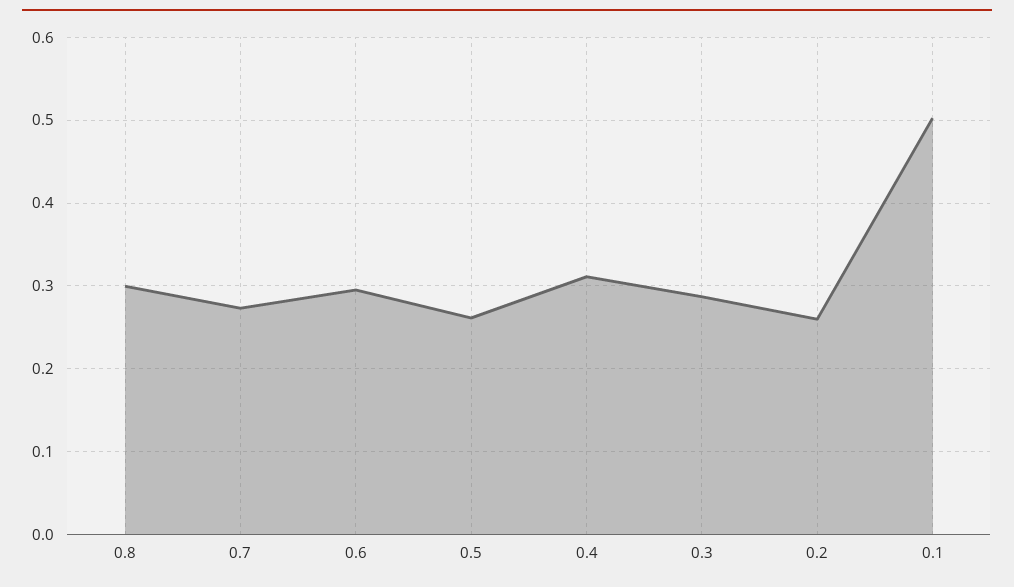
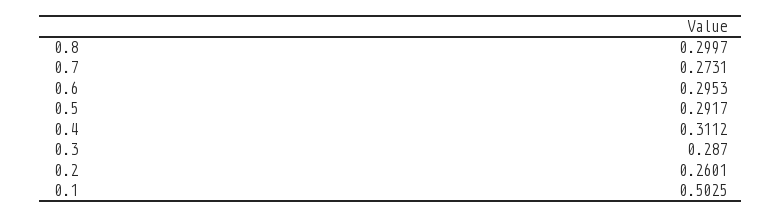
  {
    "0.8": 0.2997,
    "0.7": 0.2731,
    "0.6": 0.2953,
-   "0.5": 0.26,
+   "0.5": 0.2917,
    "0.4": 0.3112,
    "0.3": 0.287,
    "0.2": 0.2601,
    "0.1": 0.5025
  }

